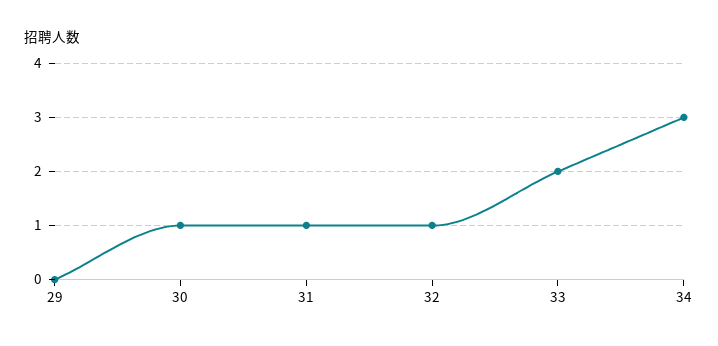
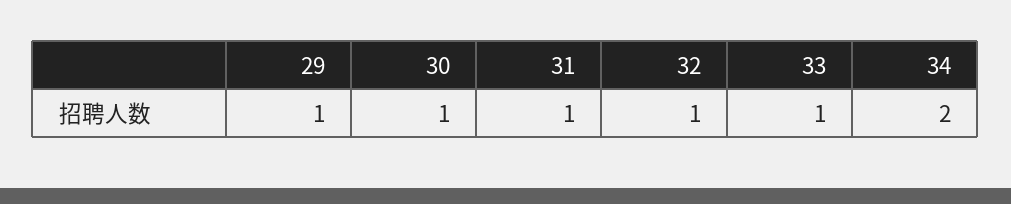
  {
-   "29": 0,
+   "29": 1,
    "30": 1,
    "31": 1,
    "32": 1,
-   "33": 2,
+   "33": 1,
-   "34": 3
+   "34": 2
  }

